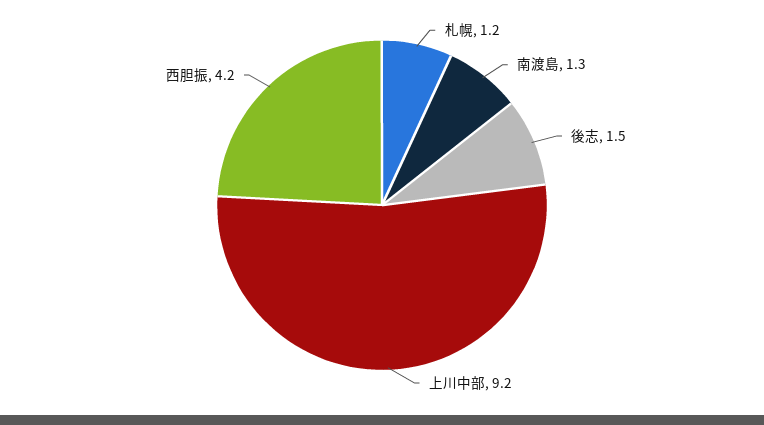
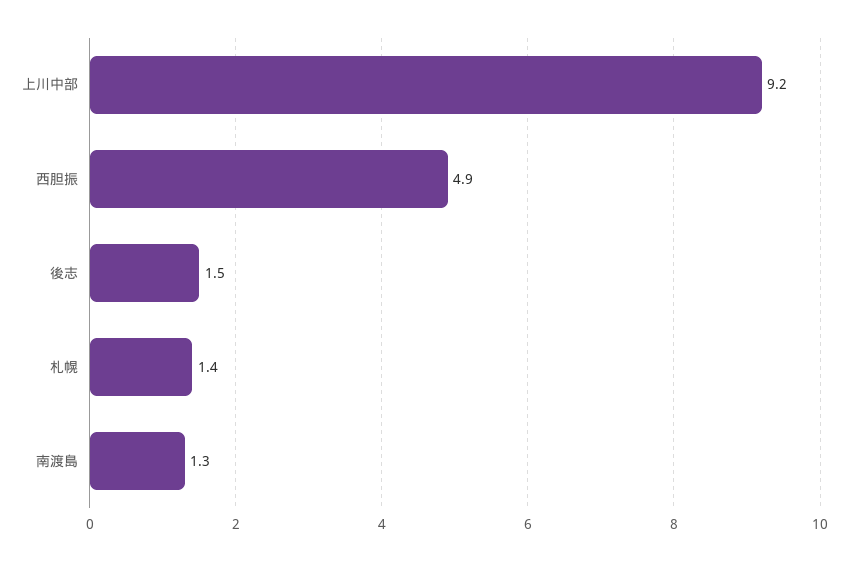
  {
-   "札幌": 1.2,
+   "札幌": 1.4,
    "南渡島": 1.3,
    "後志": 1.5,
    "上川中部": 9.2,
-   "西胆振": 4.2
+   "西胆振": 4.9
  }

